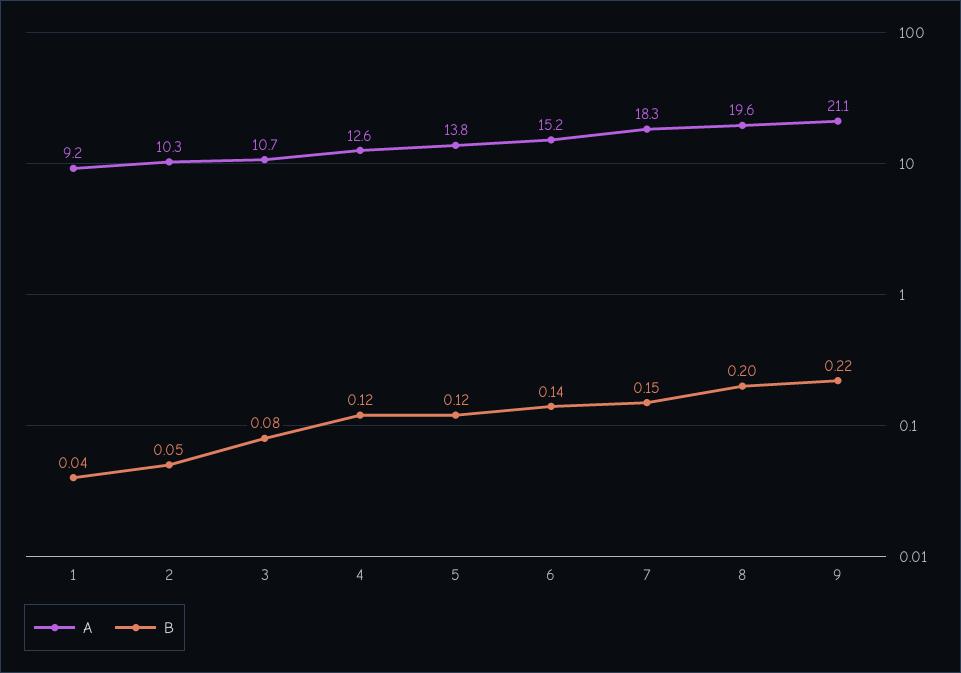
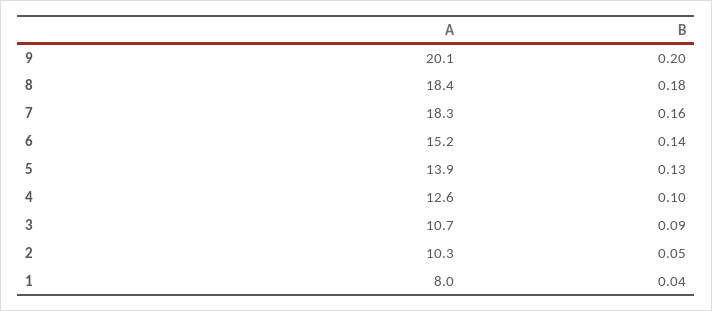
  {
    "A": {
-     "1": 9.2,
+     "1": 8,
      "2": 10.3,
      "3": 10.7,
      "4": 12.6,
-     "5": 13.8,
+     "5": 13.9,
      "6": 15.2,
      "7": 18.3,
-     "8": 19.6,
+     "8": 18.4,
-     "9": 21.1
+     "9": 20.1
    },
    "B": {
      "1": 0.04,
      "2": 0.05,
-     "3": 0.08,
+     "3": 0.09,
-     "4": 0.12,
+     "4": 0.1,
-     "5": 0.12,
+     "5": 0.13,
      "6": 0.14,
-     "7": 0.15,
+     "7": 0.16,
-     "8": 0.2,
+     "8": 0.18,
-     "9": 0.22
+     "9": 0.2
    }
  }

